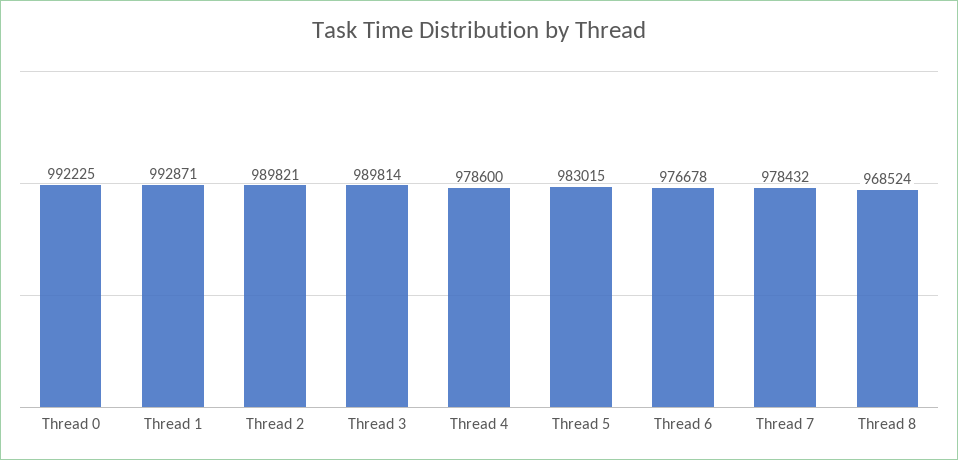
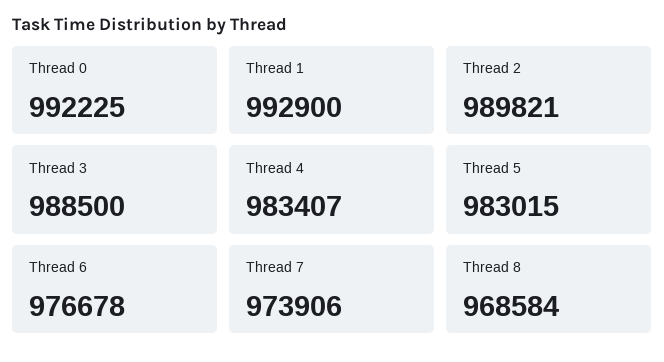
  {
    "Thread 0": 992225,
-   "Thread 1": 992871,
+   "Thread 1": 992900,
    "Thread 2": 989821,
-   "Thread 3": 989814,
+   "Thread 3": 988500,
-   "Thread 4": 978600,
+   "Thread 4": 983407,
    "Thread 5": 983015,
    "Thread 6": 976678,
-   "Thread 7": 978432,
+   "Thread 7": 973906,
-   "Thread 8": 968524
+   "Thread 8": 968584
  }

